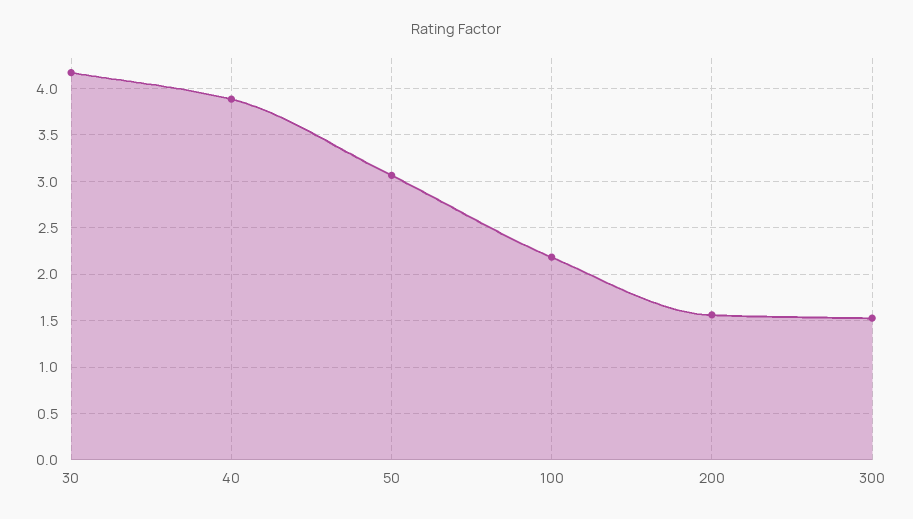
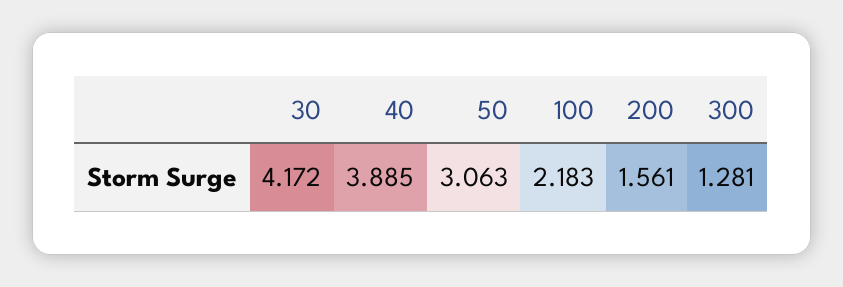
  {
    "30": 4.172,
    "40": 3.885,
    "50": 3.063,
    "100": 2.183,
    "200": 1.561,
-   "300": 1.5
+   "300": 1.281
  }

